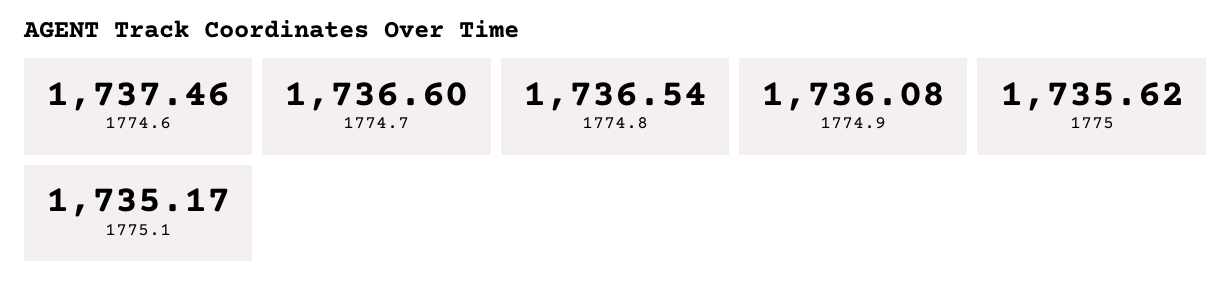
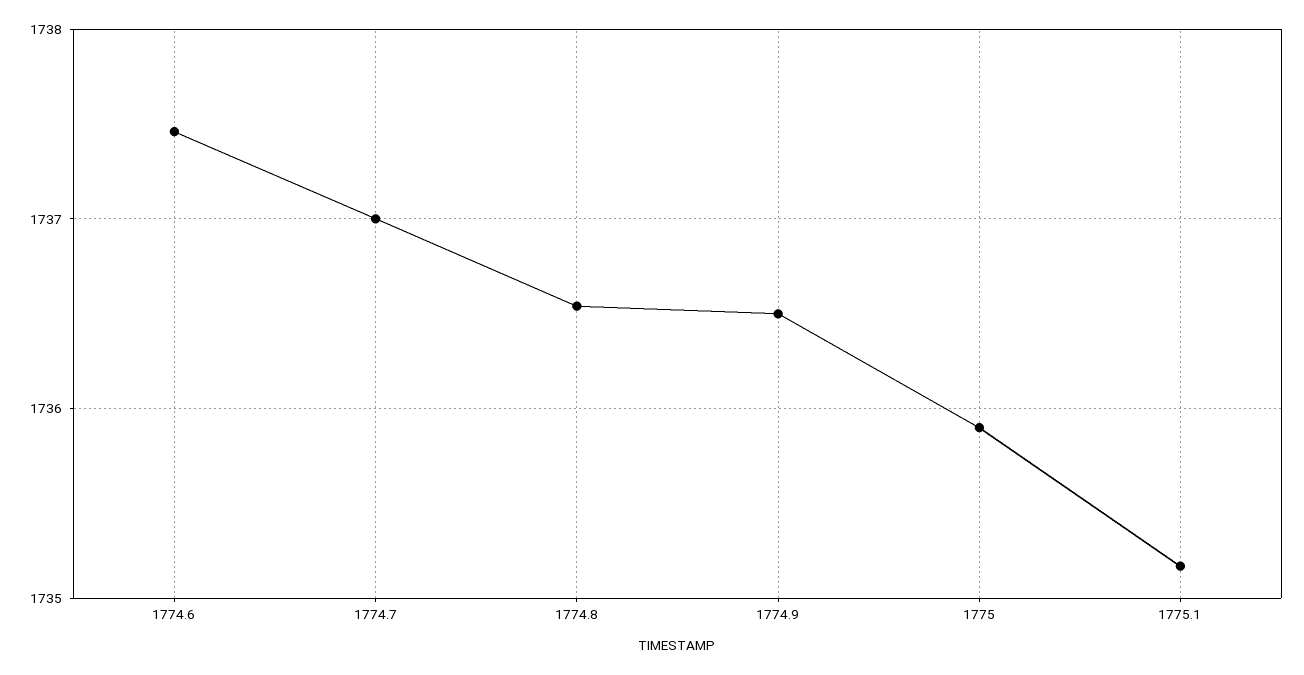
  {
    "1774.6": 1737.46,
-   "1774.7": 1736.6,
+   "1774.7": 1737,
    "1774.8": 1736.54,
-   "1774.9": 1736.08,
+   "1774.9": 1736.5,
-   "1775": 1735.62,
+   "1775": 1735.9,
    "1775.1": 1735.17
  }

